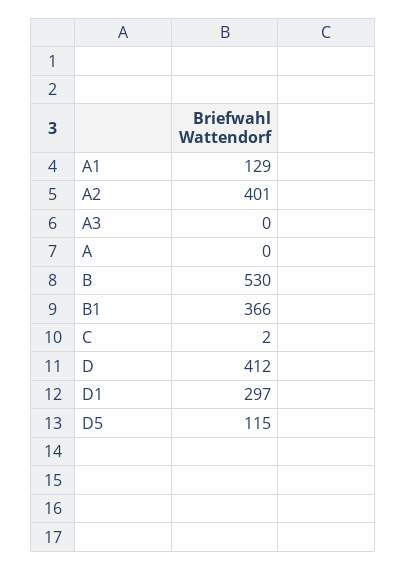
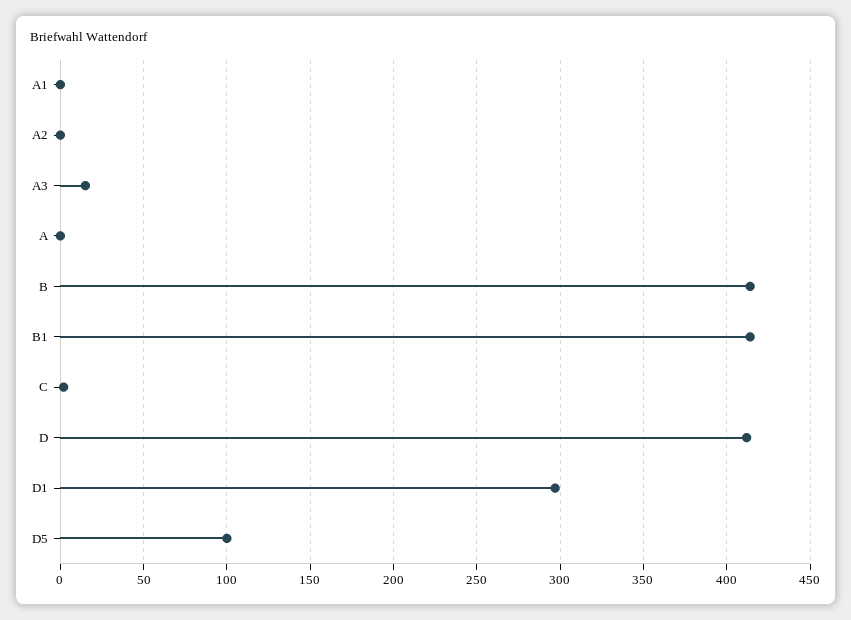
  {
-   "A1": 129,
+   "A1": 0,
-   "A2": 401,
+   "A2": 0,
-   "A3": 0,
+   "A3": 15,
    "A": 0,
-   "B": 530,
+   "B": 415,
-   "B1": 366,
+   "B1": 415,
    "C": 2,
    "D": 412,
    "D1": 297,
-   "D5": 115
+   "D5": 100
  }

